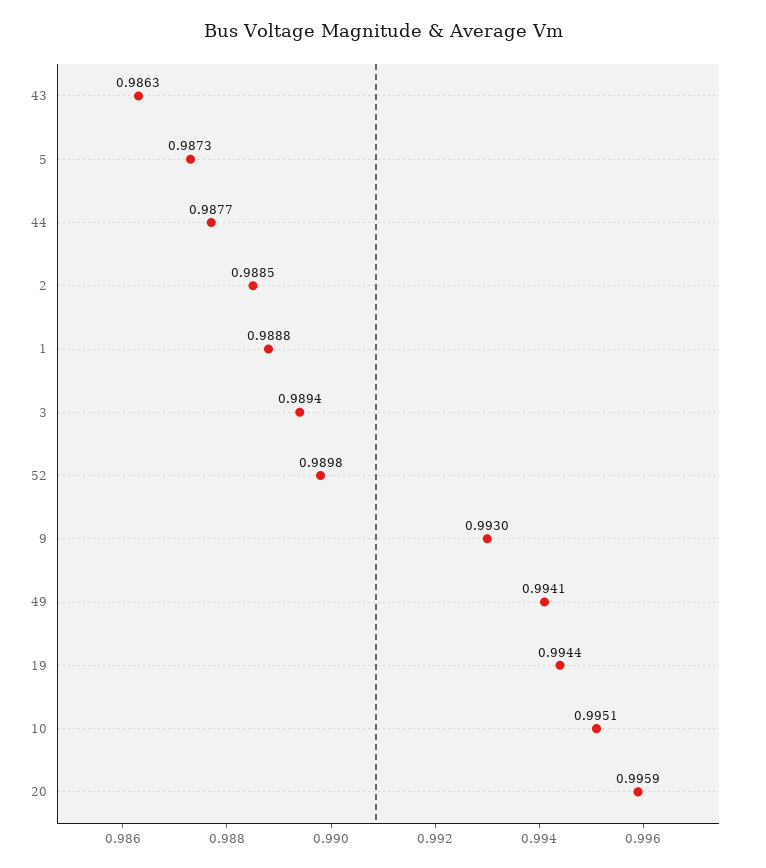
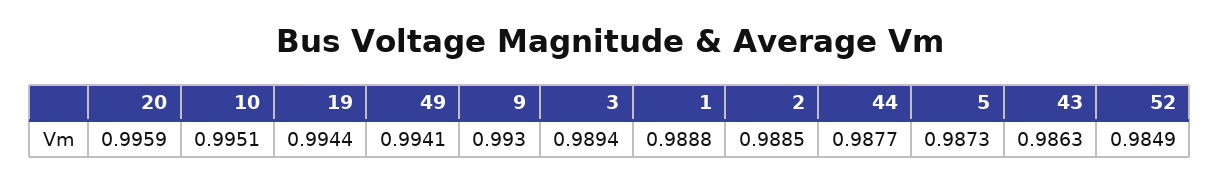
  {
    "43": 0.9863,
    "5": 0.9873,
    "44": 0.9877,
    "2": 0.9885,
    "1": 0.9888,
    "3": 0.9894,
-   "52": 0.9898,
+   "52": 0.9849,
    "9": 0.993,
    "49": 0.9941,
    "19": 0.9944,
    "10": 0.9951,
    "20": 0.9959
  }

